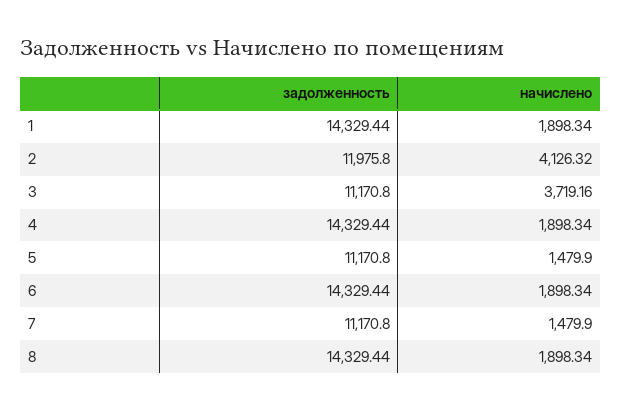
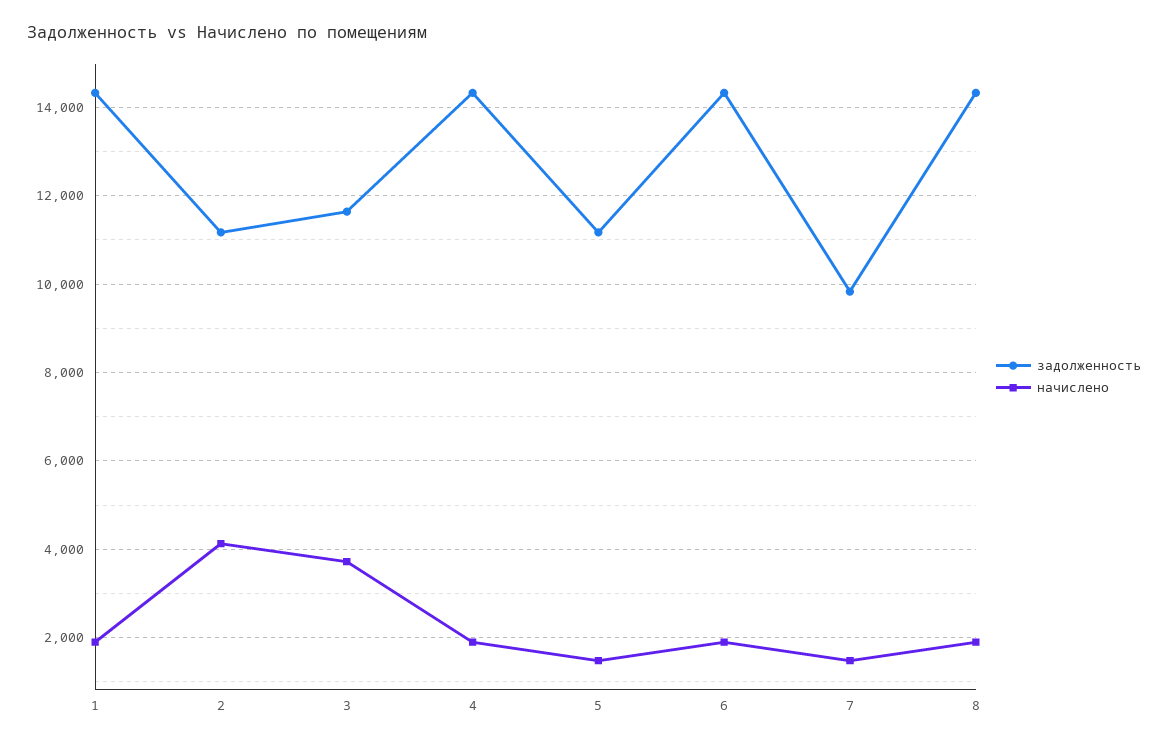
  {
    "задолженность": {
      "1": 14329.44,
-     "2": 11975.8,
+     "2": 11200,
-     "3": 11170.8,
+     "3": 11600,
      "4": 14329.44,
      "5": 11170.8,
      "6": 14329.44,
-     "7": 11170.8,
+     "7": 9800,
      "8": 14329.44
    },
    "начислено": {
      "1": 1898.34,
      "2": 4126.32,
      "3": 3719.16,
      "4": 1898.34,
      "5": 1479.9,
      "6": 1898.34,
      "7": 1479.9,
      "8": 1898.34
    }
  }

